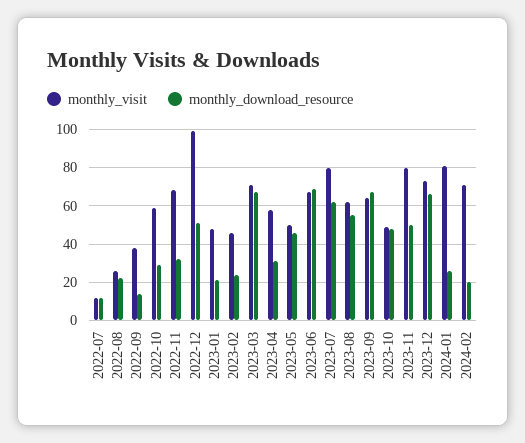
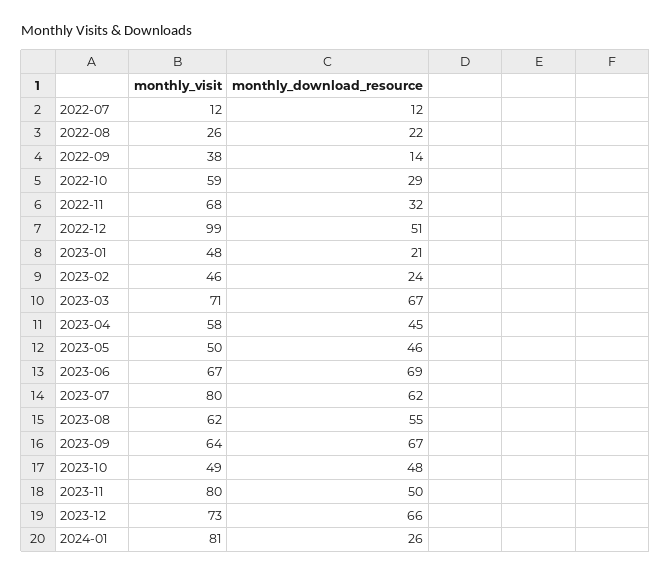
  {
    "monthly_visit": {
      "2022-07": 12,
      "2022-08": 26,
      "2022-09": 38,
      "2022-10": 59,
      "2022-11": 68,
      "2022-12": 99,
      "2023-01": 48,
      "2023-02": 46,
      "2023-03": 71,
      "2023-04": 58,
      "2023-05": 50,
      "2023-06": 67,
      "2023-07": 80,
      "2023-08": 62,
      "2023-09": 64,
      "2023-10": 49,
      "2023-11": 80,
      "2023-12": 73,
-     "2024-01": 81,
+     "2024-01": 81
-     "2024-02": 70
    },
    "monthly_download_resource": {
      "2022-07": 12,
      "2022-08": 22,
      "2022-09": 14,
      "2022-10": 29,
      "2022-11": 32,
      "2022-12": 51,
      "2023-01": 21,
      "2023-02": 24,
      "2023-03": 67,
-     "2023-04": 30,
+     "2023-04": 45,
      "2023-05": 46,
      "2023-06": 69,
      "2023-07": 62,
      "2023-08": 55,
      "2023-09": 67,
      "2023-10": 48,
      "2023-11": 50,
      "2023-12": 66,
-     "2024-01": 26,
+     "2024-01": 26
-     "2024-02": 20
    }
  }

